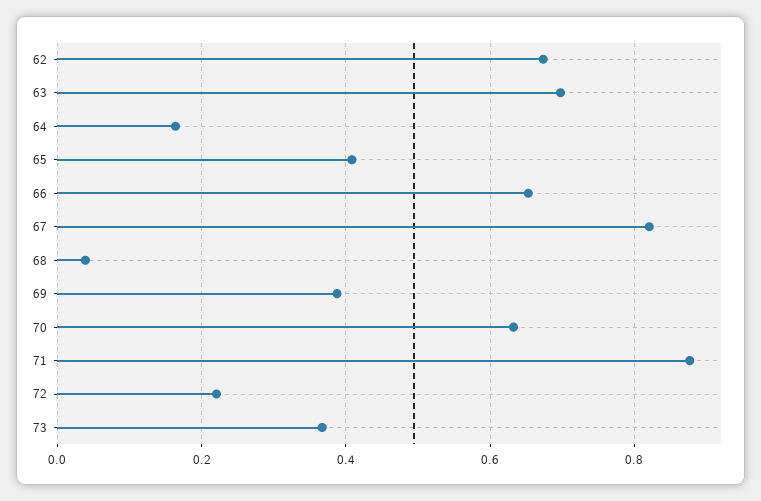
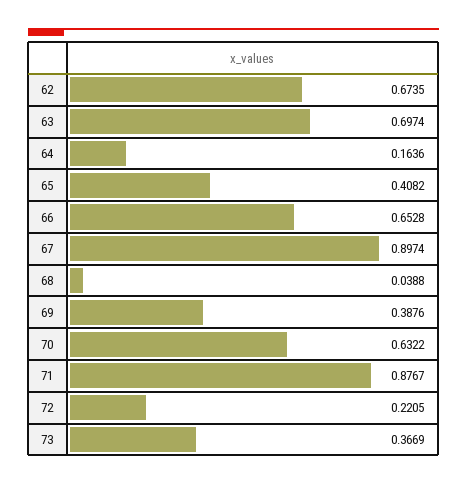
  {
    "62": 0.6735,
    "63": 0.6974,
    "64": 0.1636,
    "65": 0.4082,
    "66": 0.6528,
-   "67": 0.82,
+   "67": 0.8974,
    "68": 0.0388,
    "69": 0.3876,
    "70": 0.6322,
    "71": 0.8767,
    "72": 0.2205,
    "73": 0.3669
  }

